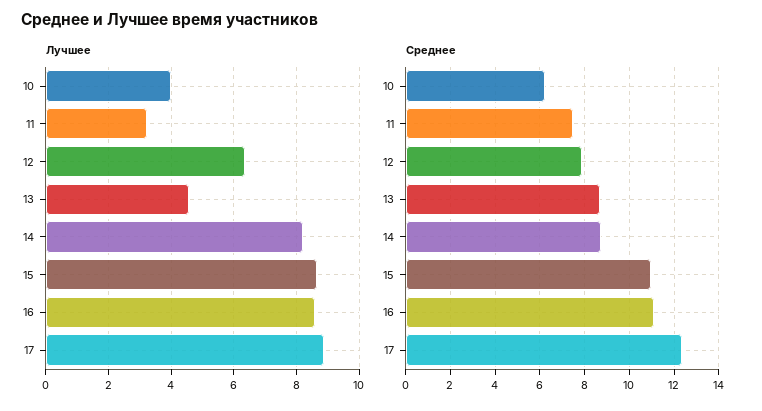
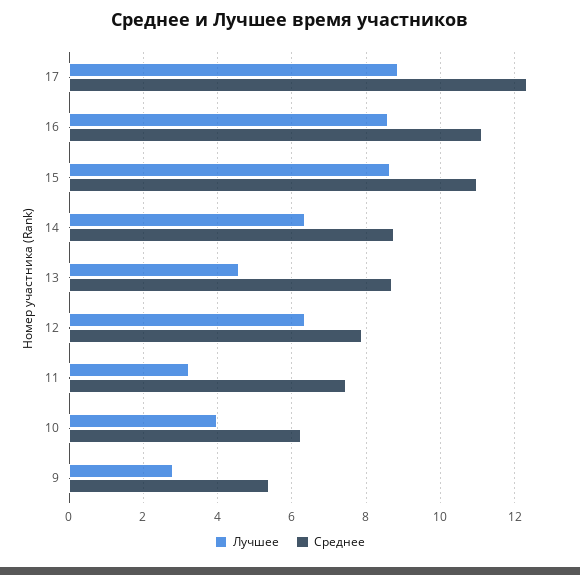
  {
    "Лучшее": {
      "10": 4,
      "11": 3.2,
      "12": 6.4,
      "13": 4.6,
-     "14": 8.2,
+     "14": 6.4,
      "15": 8.6,
      "16": 8.6,
-     "17": 8.8
+     "17": 8.8,
+     "9": 2.8
    },
    "Среднее": {
      "10": 6.2,
      "11": 7.4,
      "12": 7.8,
      "13": 8.6,
      "14": 8.8,
      "15": 11,
      "16": 11.2,
-     "17": 12.4
+     "17": 12.4,
+     "9": 5.4
    }
  }

